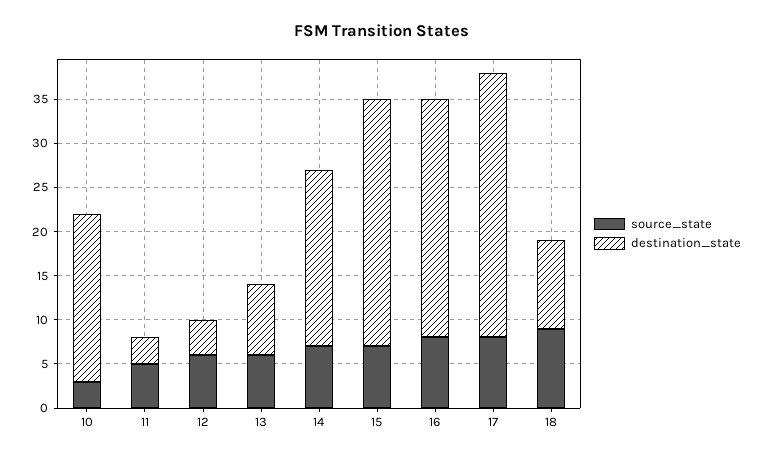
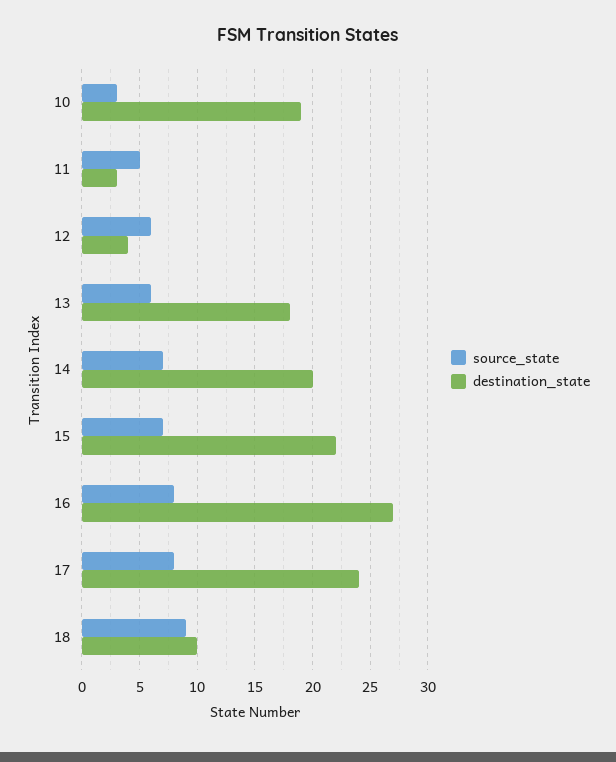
  {
    "source_state": {
      "10": 3,
      "11": 5,
      "12": 6,
      "13": 6,
      "14": 7,
      "15": 7,
      "16": 8,
      "17": 8,
      "18": 9
    },
    "destination_state": {
      "10": 19,
      "11": 3,
      "12": 4,
-     "13": 8,
+     "13": 18,
      "14": 20,
-     "15": 28,
+     "15": 22,
      "16": 27,
-     "17": 30,
+     "17": 24,
      "18": 10
    }
  }

